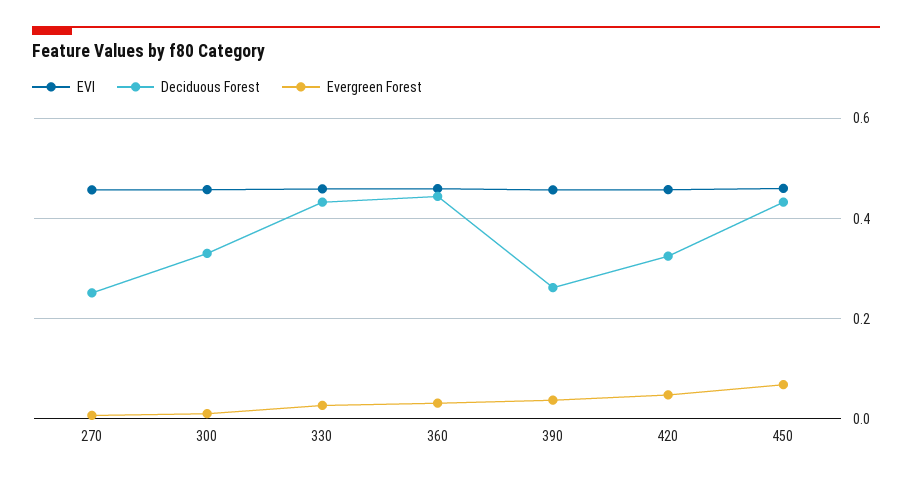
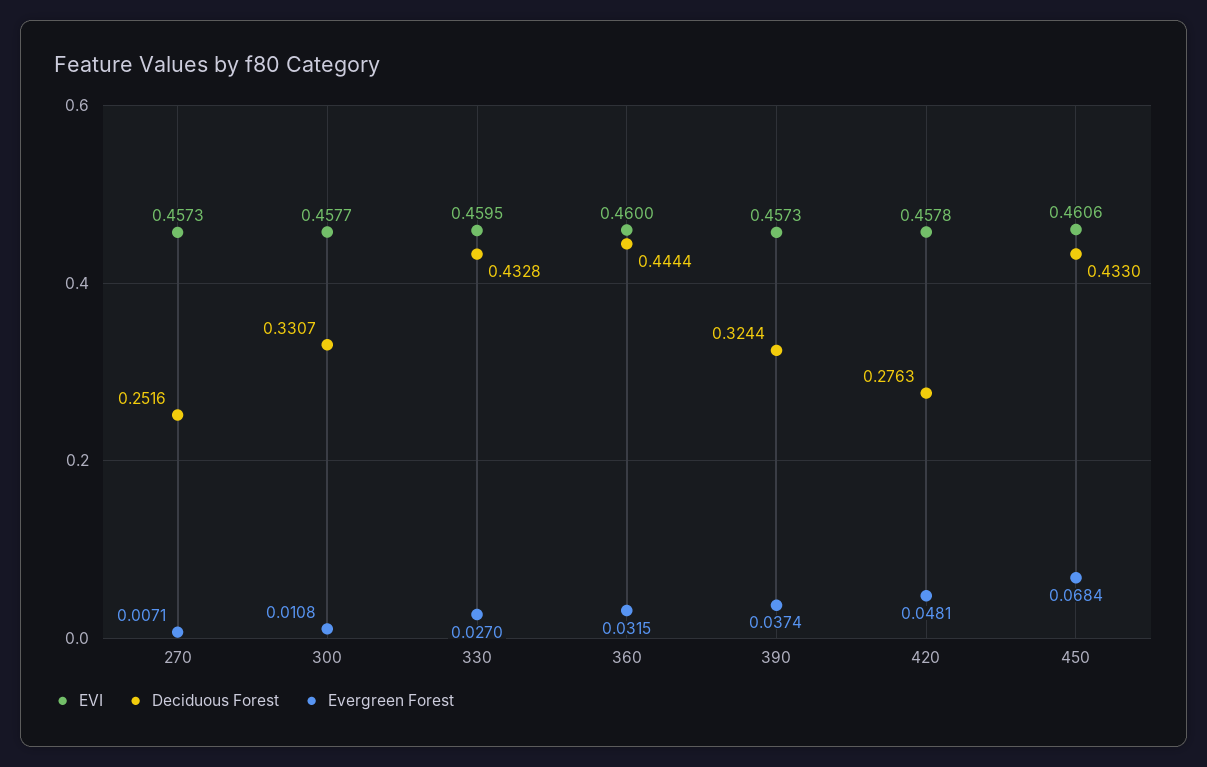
  {
    "EVI": {
      "270": 0.4573,
      "300": 0.4577,
      "330": 0.4595,
      "360": 0.46,
      "390": 0.4573,
      "420": 0.4578,
      "450": 0.4606
    },
    "Deciduous Forest": {
      "270": 0.2516,
      "300": 0.3307,
      "330": 0.4328,
      "360": 0.4444,
-     "390": 0.26,
+     "390": 0.3244,
-     "420": 0.32,
+     "420": 0.2763,
      "450": 0.433
    },
    "Evergreen Forest": {
      "270": 0.0071,
      "300": 0.0108,
      "330": 0.027,
      "360": 0.0315,
      "390": 0.0374,
      "420": 0.0481,
      "450": 0.0684
    }
  }

